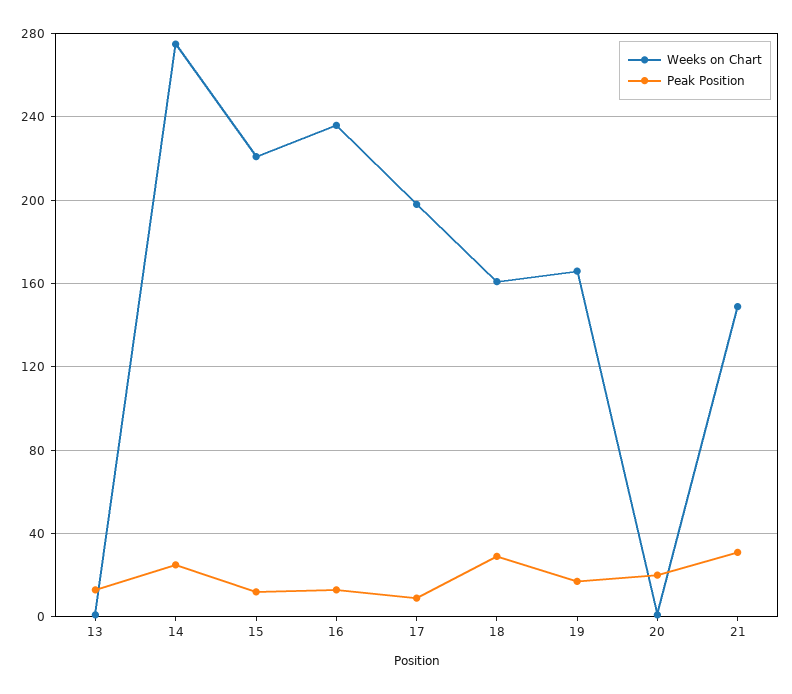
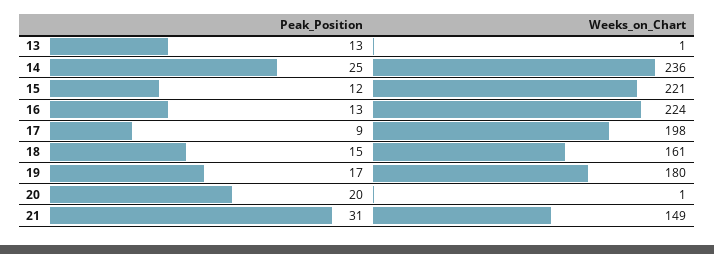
  {
    "Weeks on Chart": {
      "13": 1,
-     "14": 275,
+     "14": 236,
      "15": 221,
-     "16": 235,
+     "16": 224,
      "17": 198,
      "18": 161,
-     "19": 165,
+     "19": 180,
      "20": 1,
      "21": 149
    },
    "Peak Position": {
      "13": 13,
      "14": 25,
      "15": 12,
      "16": 13,
      "17": 9,
-     "18": 30,
+     "18": 15,
      "19": 17,
      "20": 20,
      "21": 31
    }
  }

